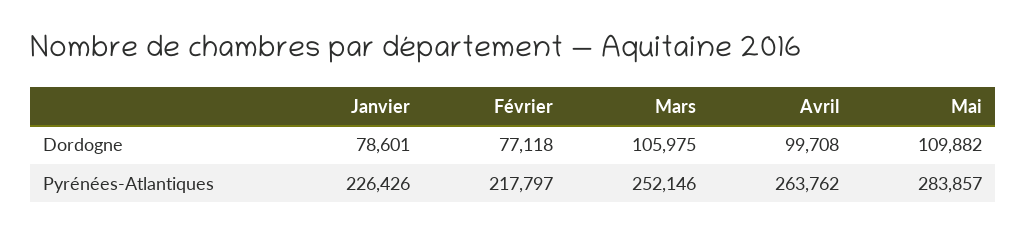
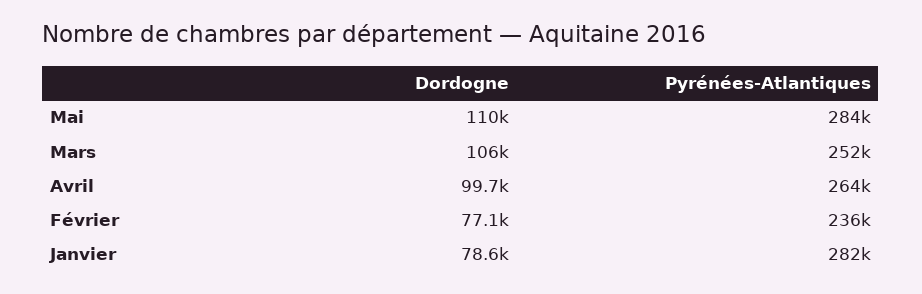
  {
    "Janvier": {
      "Dordogne": 78601,
-     "Pyrénées-Atlantiques": 226426
+     "Pyrénées-Atlantiques": 282000
    },
    "Février": {
      "Dordogne": 77118,
-     "Pyrénées-Atlantiques": 217797
+     "Pyrénées-Atlantiques": 236000
    },
    "Mars": {
      "Dordogne": 105975,
      "Pyrénées-Atlantiques": 252146
    },
    "Avril": {
      "Dordogne": 99708,
      "Pyrénées-Atlantiques": 263762
    },
    "Mai": {
      "Dordogne": 109882,
      "Pyrénées-Atlantiques": 283857
    }
  }

